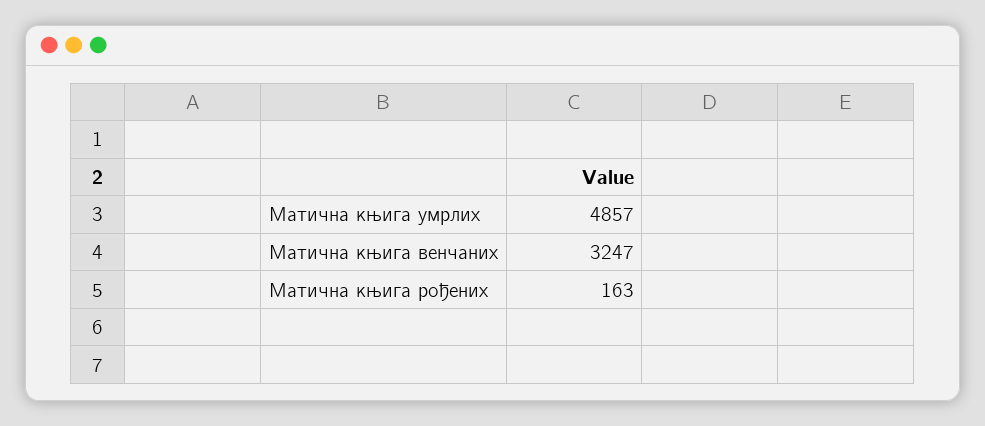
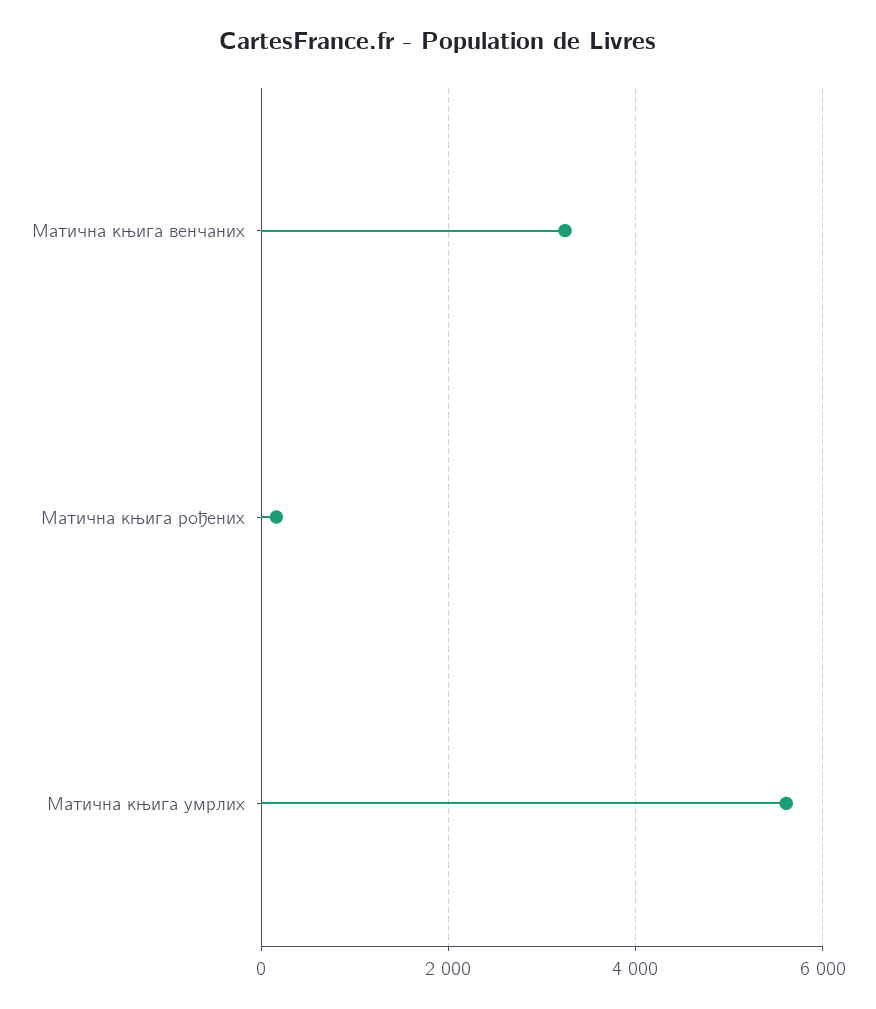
  {
-   "Матична књига умрлих": 4857,
+   "Матична књига умрлих": 5600,
    "Матична књига венчаних": 3247,
    "Матична књига рођених": 163
  }

